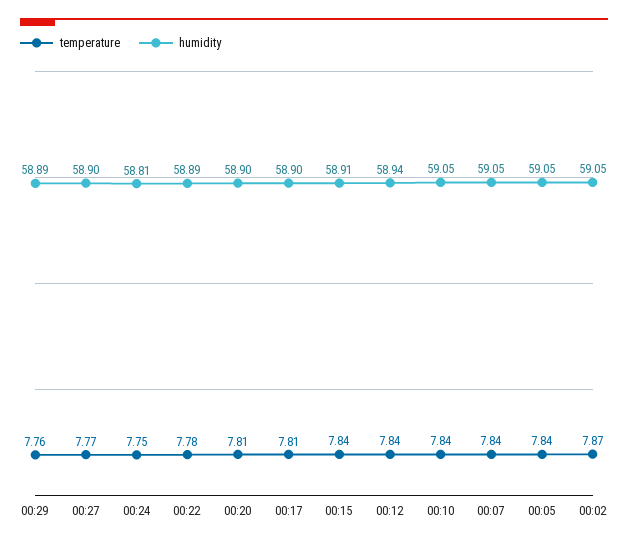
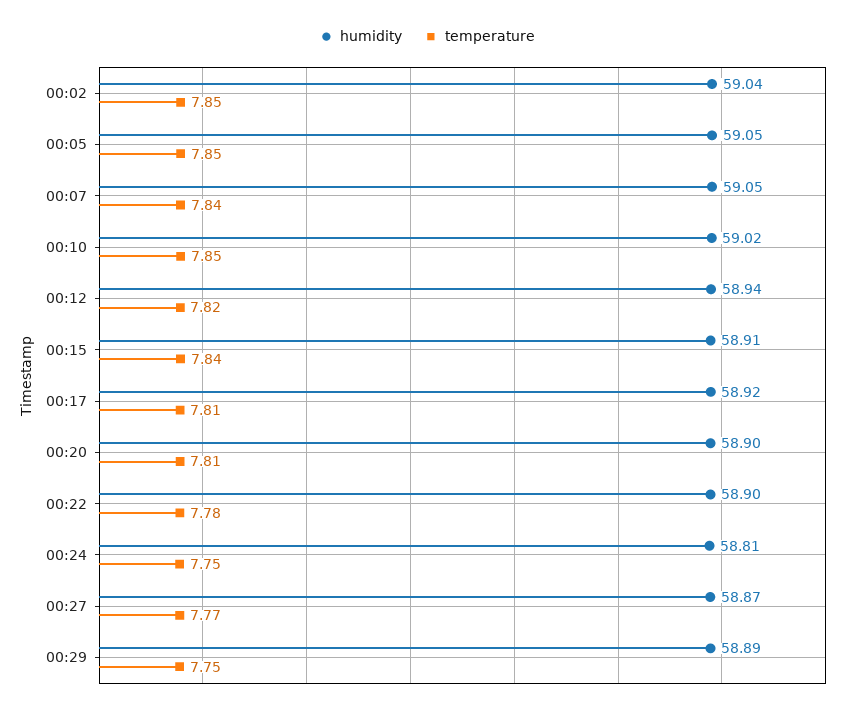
  {
    "temperature": {
-     "00:29": 7.76,
+     "00:29": 7.75,
      "00:27": 7.77,
      "00:24": 7.75,
      "00:22": 7.78,
      "00:20": 7.81,
      "00:17": 7.81,
      "00:15": 7.84,
-     "00:12": 7.84,
+     "00:12": 7.82,
-     "00:10": 7.84,
+     "00:10": 7.85,
      "00:07": 7.84,
-     "00:05": 7.84,
+     "00:05": 7.85,
-     "00:02": 7.87
+     "00:02": 7.85
    },
    "humidity": {
      "00:29": 58.89,
-     "00:27": 58.9,
+     "00:27": 58.87,
      "00:24": 58.81,
-     "00:22": 58.89,
+     "00:22": 58.9,
      "00:20": 58.9,
-     "00:17": 58.9,
+     "00:17": 58.92,
      "00:15": 58.91,
      "00:12": 58.94,
-     "00:10": 59.05,
+     "00:10": 59.02,
      "00:07": 59.05,
      "00:05": 59.05,
-     "00:02": 59.05
+     "00:02": 59.04
    }
  }

